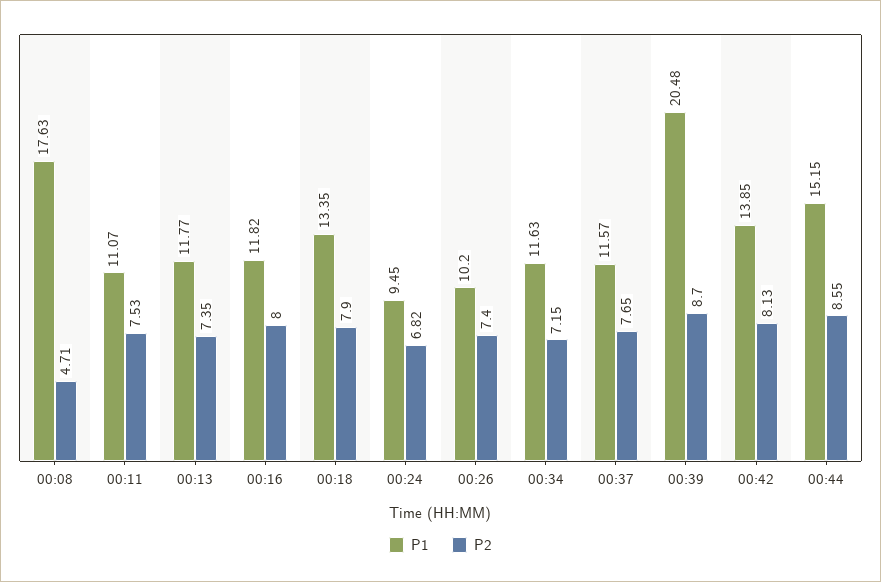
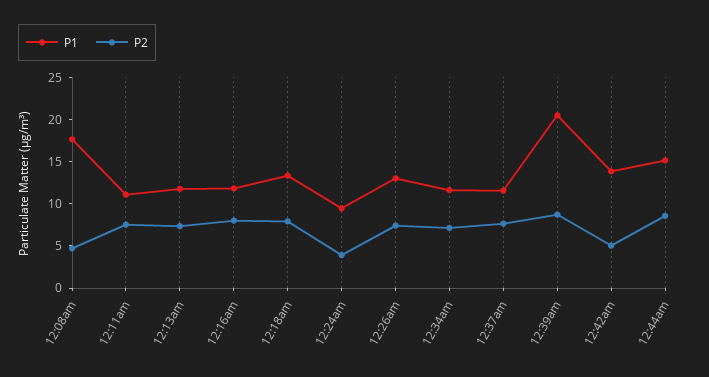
  {
    "P1": {
      "00:08": 17.63,
      "00:11": 11.07,
      "00:13": 11.77,
      "00:16": 11.82,
      "00:18": 13.35,
      "00:24": 9.45,
-     "00:26": 10.2,
+     "00:26": 13,
      "00:34": 11.63,
      "00:37": 11.57,
      "00:39": 20.48,
      "00:42": 13.85,
      "00:44": 15.15
    },
    "P2": {
      "00:08": 4.71,
      "00:11": 7.53,
      "00:13": 7.35,
      "00:16": 8,
      "00:18": 7.9,
-     "00:24": 6.82,
+     "00:24": 4,
      "00:26": 7.4,
      "00:34": 7.15,
      "00:37": 7.65,
      "00:39": 8.7,
-     "00:42": 8.13,
+     "00:42": 5,
      "00:44": 8.55
    }
  }

